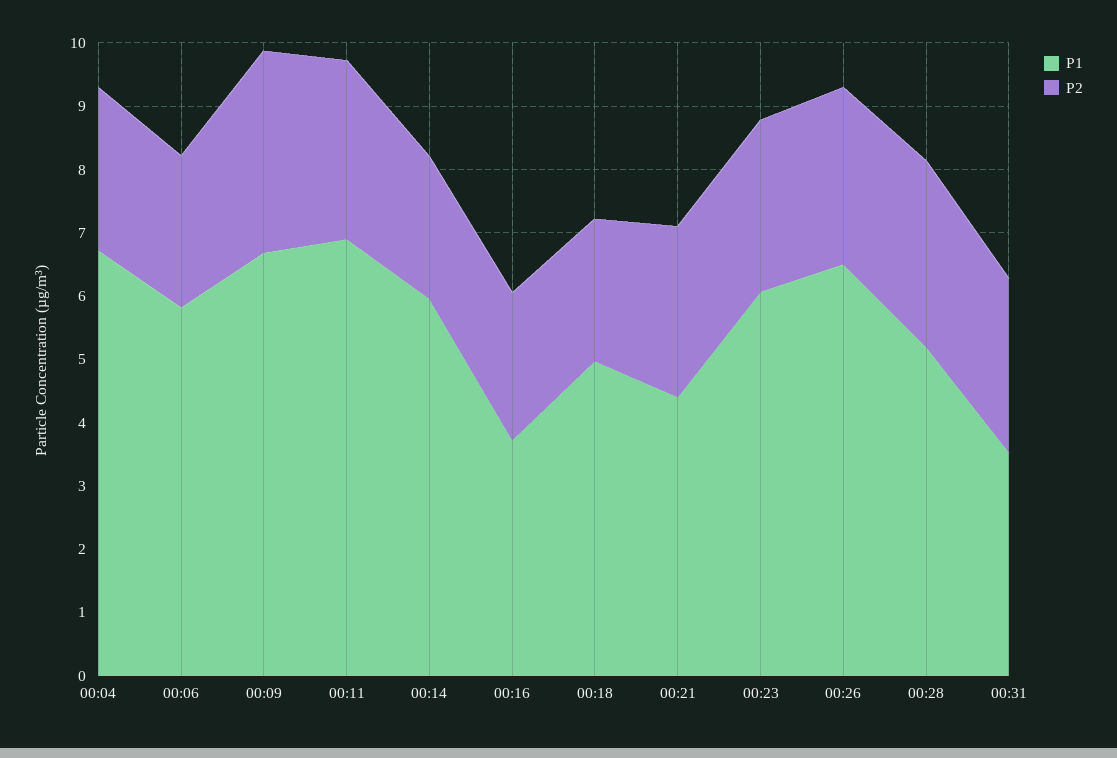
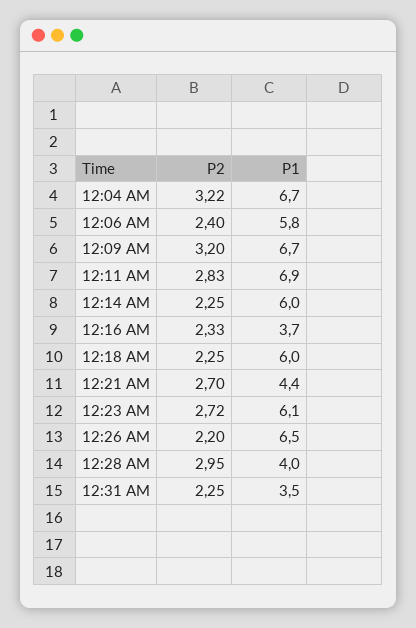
  {
    "P1": {
      "00:04": 6.7,
      "00:06": 5.8,
      "00:09": 6.7,
      "00:11": 6.9,
      "00:14": 6,
      "00:16": 3.7,
-     "00:18": 5,
+     "00:18": 6,
      "00:21": 4.4,
      "00:23": 6.1,
      "00:26": 6.5,
-     "00:28": 5.2,
+     "00:28": 4,
      "00:31": 3.5
    },
    "P2": {
-     "00:04": 2.6,
+     "00:04": 3.22,
      "00:06": 2.4,
      "00:09": 3.2,
      "00:11": 2.83,
      "00:14": 2.25,
      "00:16": 2.33,
      "00:18": 2.25,
      "00:21": 2.7,
      "00:23": 2.72,
-     "00:26": 2.8,
+     "00:26": 2.2,
      "00:28": 2.95,
-     "00:31": 2.8
+     "00:31": 2.25
    }
  }

